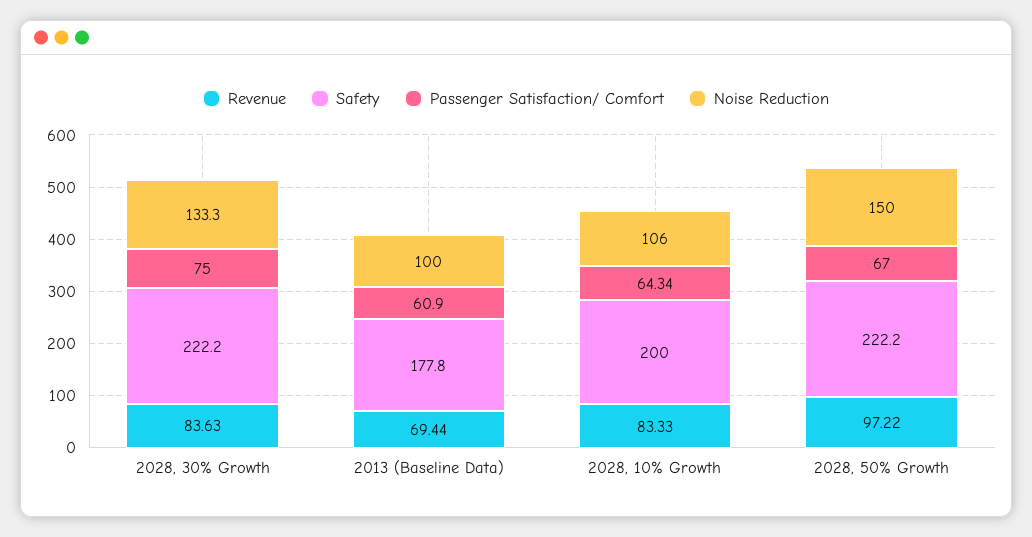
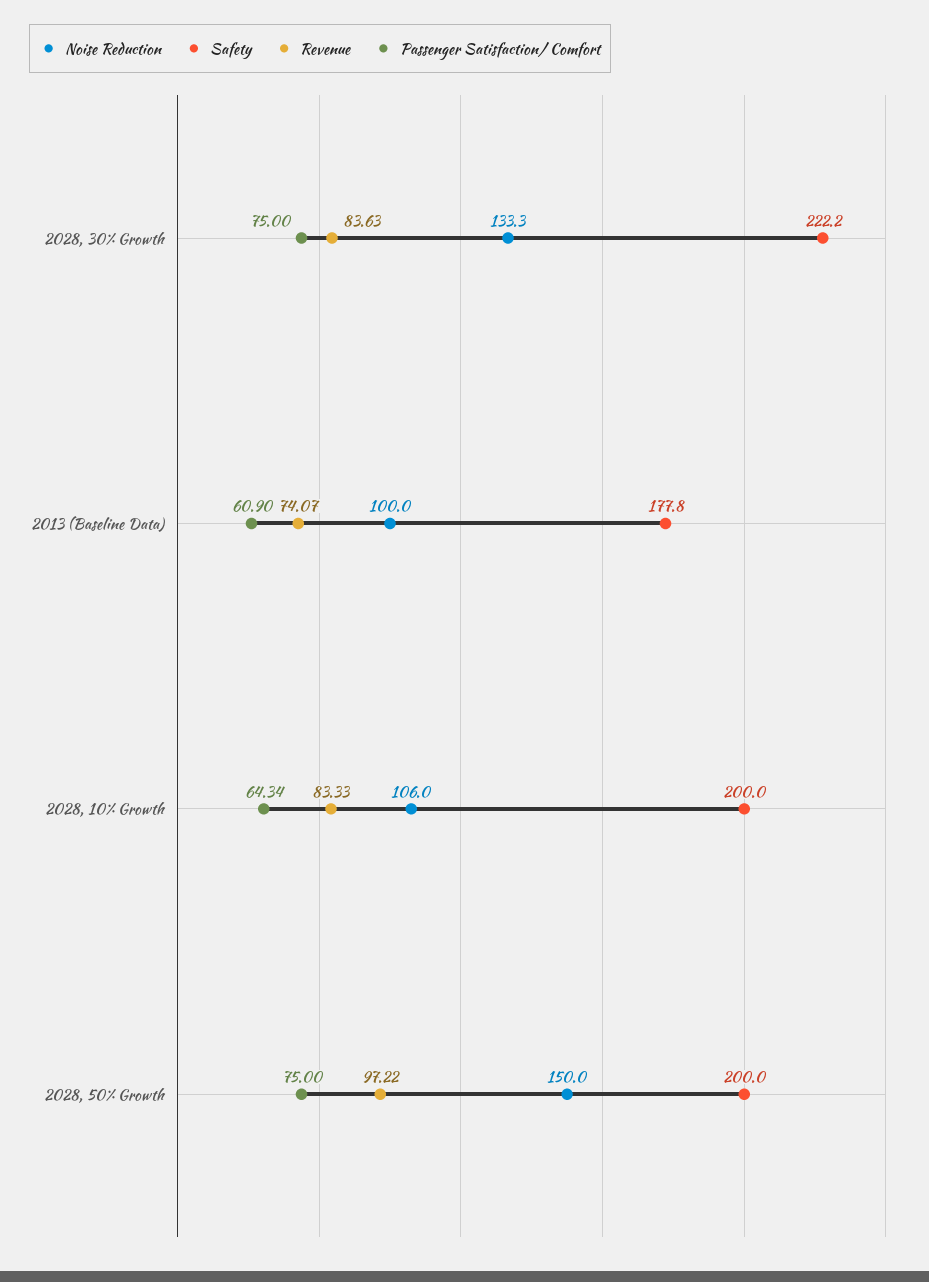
  {
    "Revenue": {
      "2028, 30% Growth": 83.63,
-     "2013 (Baseline Data)": 69.44,
+     "2013 (Baseline Data)": 74.07,
      "2028, 10% Growth": 83.33,
      "2028, 50% Growth": 97.22
    },
    "Safety": {
      "2028, 30% Growth": 222.2,
      "2013 (Baseline Data)": 177.8,
      "2028, 10% Growth": 200,
-     "2028, 50% Growth": 222.2
+     "2028, 50% Growth": 200
    },
    "Passenger Satisfaction/ Comfort": {
      "2028, 30% Growth": 75,
      "2013 (Baseline Data)": 60.9,
      "2028, 10% Growth": 64.34,
-     "2028, 50% Growth": 67
+     "2028, 50% Growth": 75
    },
    "Noise Reduction": {
      "2028, 30% Growth": 133.3,
      "2013 (Baseline Data)": 100,
      "2028, 10% Growth": 106,
      "2028, 50% Growth": 150
    }
  }

